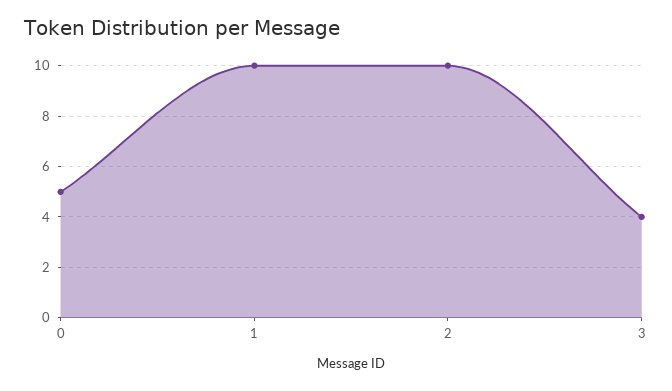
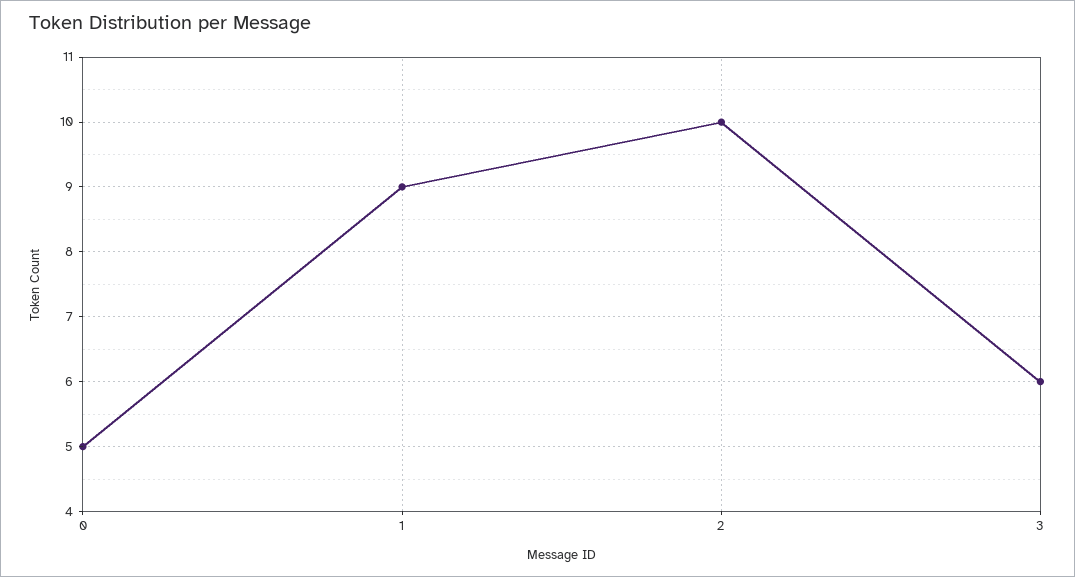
  {
    "0": 5,
-   "1": 10,
+   "1": 9,
    "2": 10,
-   "3": 4
+   "3": 6
  }

